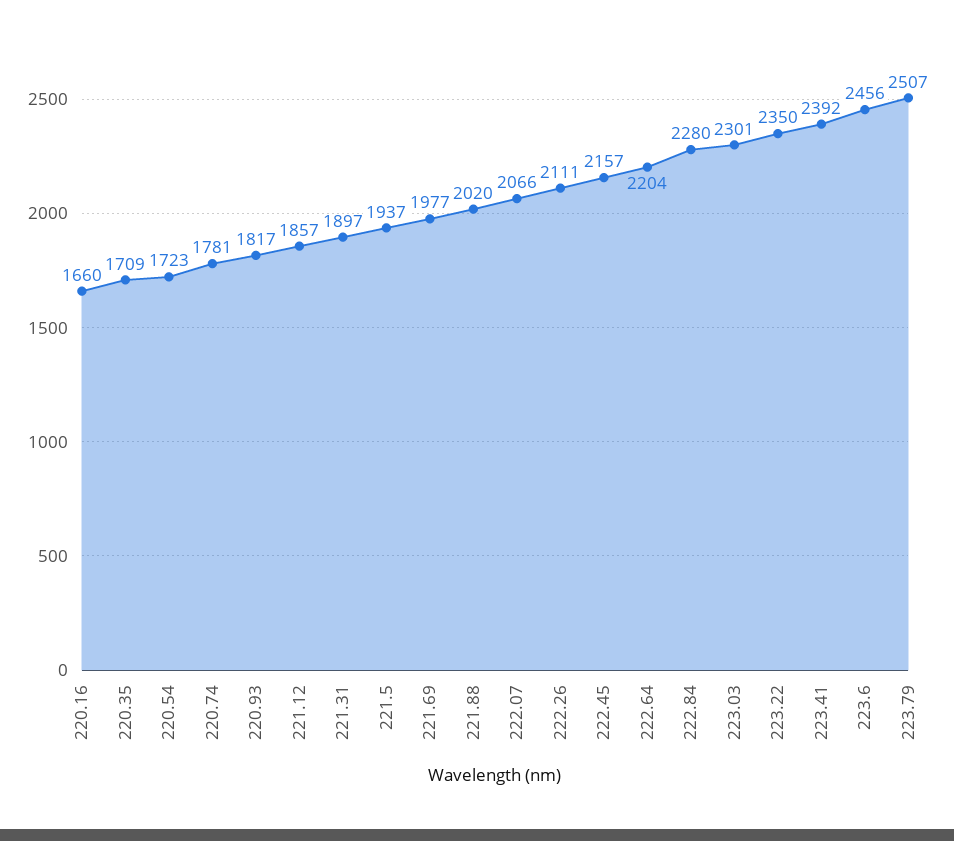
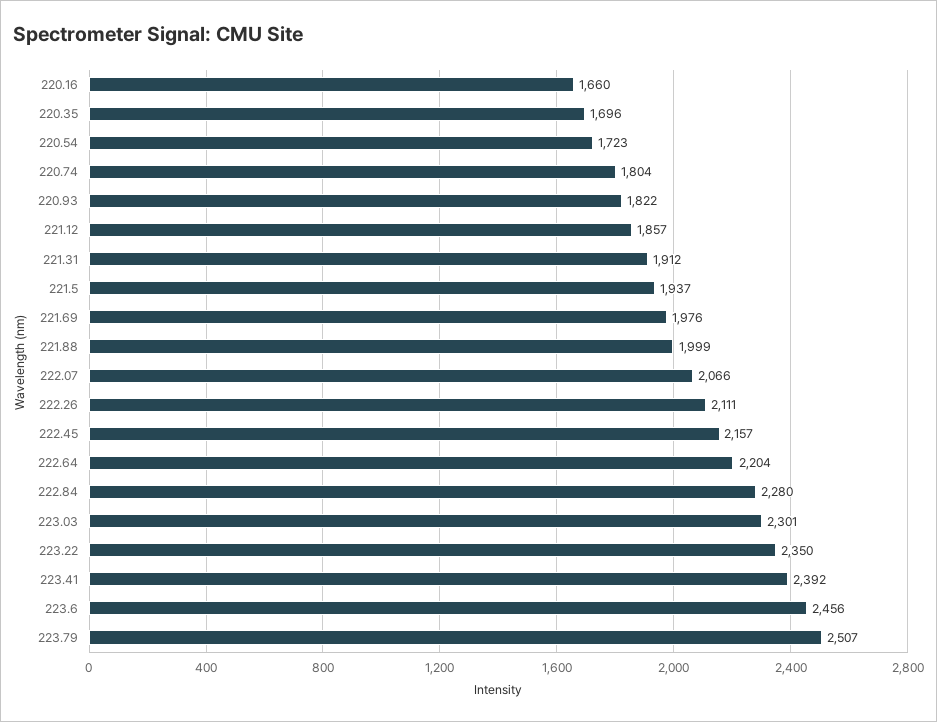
  {
    "220.16": 1660,
-   "220.35": 1709,
+   "220.35": 1696,
    "220.54": 1723,
-   "220.74": 1781,
+   "220.74": 1804,
-   "220.93": 1817,
+   "220.93": 1822,
    "221.12": 1857,
-   "221.31": 1897,
+   "221.31": 1912,
    "221.5": 1937,
-   "221.69": 1977,
+   "221.69": 1976,
-   "221.88": 2020,
+   "221.88": 1999,
    "222.07": 2066,
    "222.26": 2111,
    "222.45": 2157,
    "222.64": 2204,
    "222.84": 2280,
    "223.03": 2301,
    "223.22": 2350,
    "223.41": 2392,
    "223.6": 2456,
    "223.79": 2507
  }

